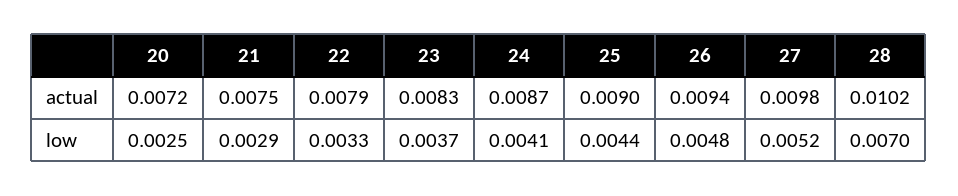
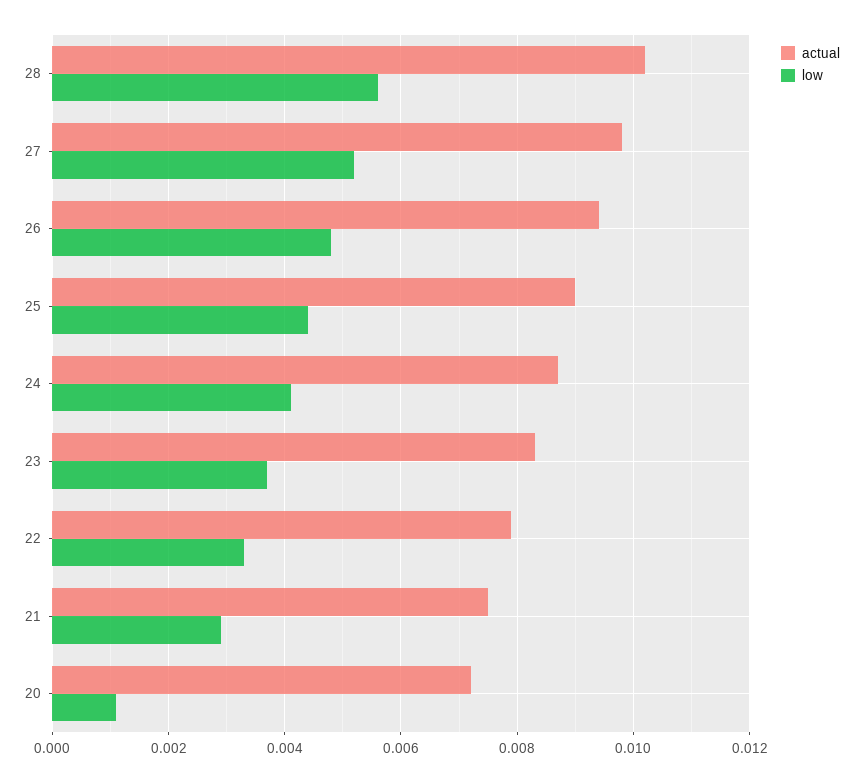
  {
    "actual": {
      "20": 0.0072,
      "21": 0.0075,
      "22": 0.0079,
      "23": 0.0083,
      "24": 0.0087,
      "25": 0.009,
      "26": 0.0094,
      "27": 0.0098,
      "28": 0.0102
    },
    "low": {
-     "20": 0.0025,
+     "20": 0.001,
      "21": 0.0029,
      "22": 0.0033,
      "23": 0.0037,
      "24": 0.0041,
      "25": 0.0044,
      "26": 0.0048,
      "27": 0.0052,
-     "28": 0.007
+     "28": 0.0055
    }
  }

